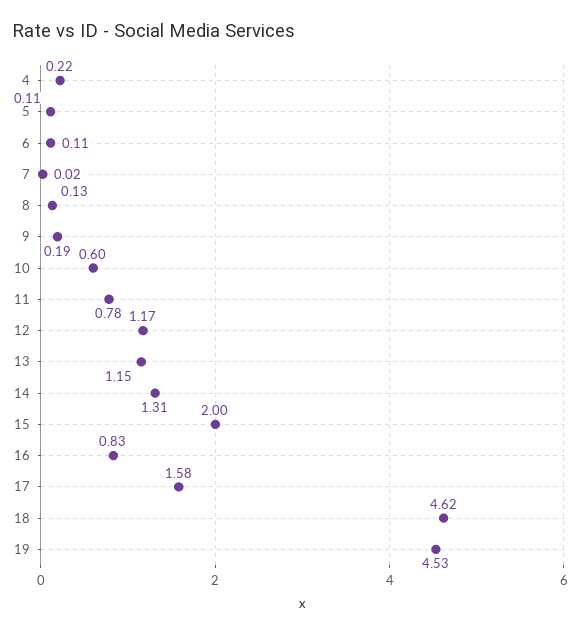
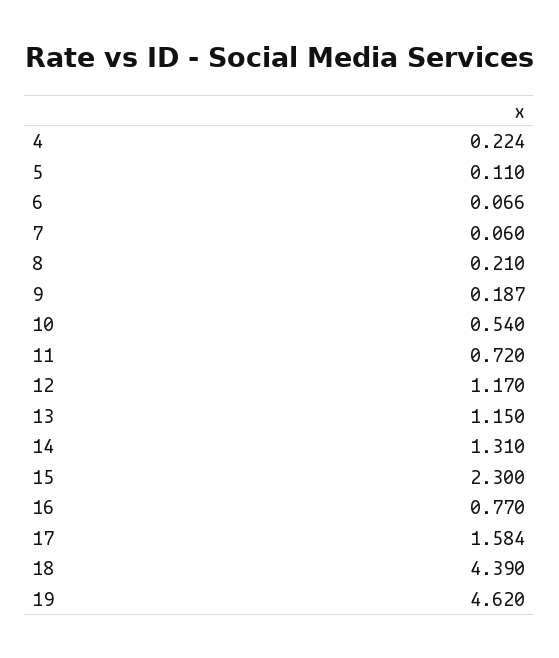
  {
    "4": 0.224,
    "5": 0.11,
-   "6": 0.11,
+   "6": 0.066,
-   "7": 0.02,
+   "7": 0.06,
-   "8": 0.13,
+   "8": 0.21,
    "9": 0.187,
-   "10": 0.6,
+   "10": 0.54,
-   "11": 0.78,
+   "11": 0.72,
    "12": 1.17,
    "13": 1.15,
    "14": 1.31,
-   "15": 2,
+   "15": 2.3,
-   "16": 0.83,
+   "16": 0.77,
    "17": 1.584,
-   "18": 4.62,
+   "18": 4.39,
-   "19": 4.53
+   "19": 4.62
  }

